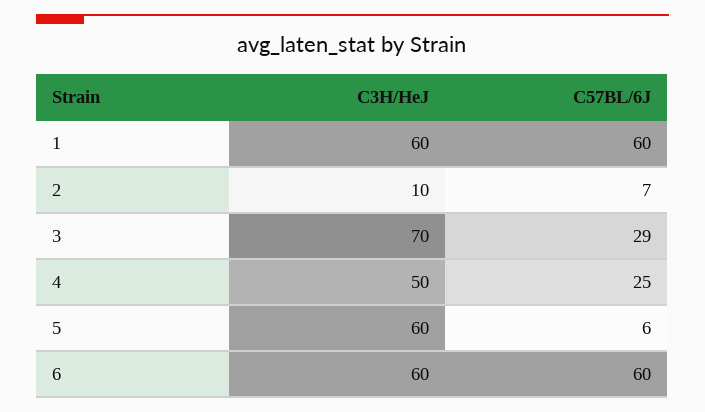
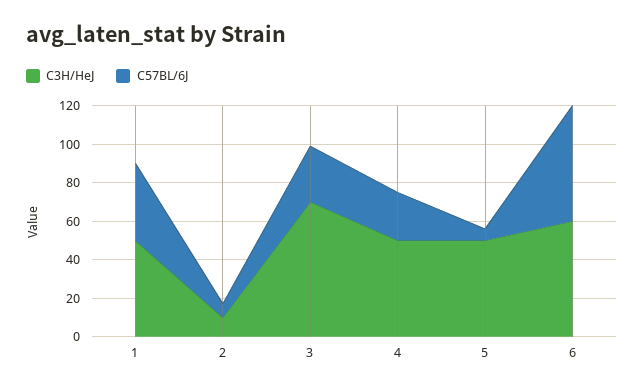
  {
    "C3H/HeJ": {
-     "1": 60,
+     "1": 50,
      "2": 10,
      "3": 70,
      "4": 50,
-     "5": 60,
+     "5": 50,
      "6": 60
    },
    "C57BL/6J": {
-     "1": 60,
+     "1": 40,
      "2": 7,
      "3": 29,
      "4": 25,
      "5": 6,
      "6": 60
    }
  }

